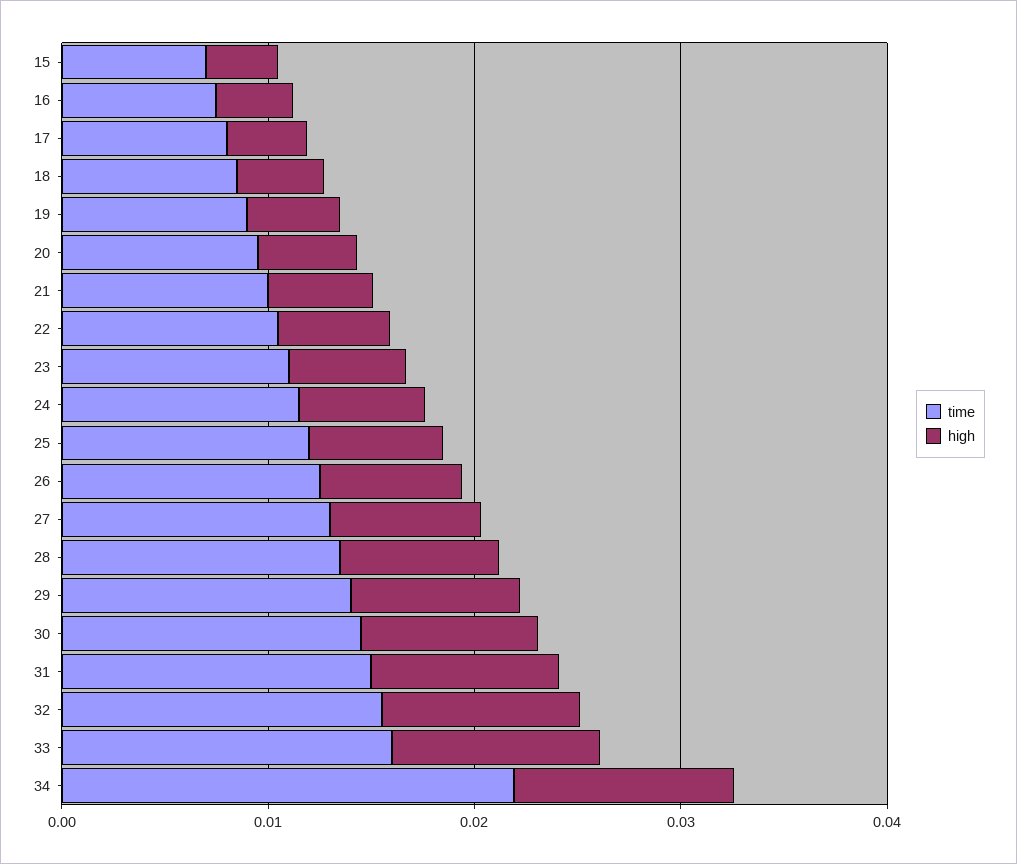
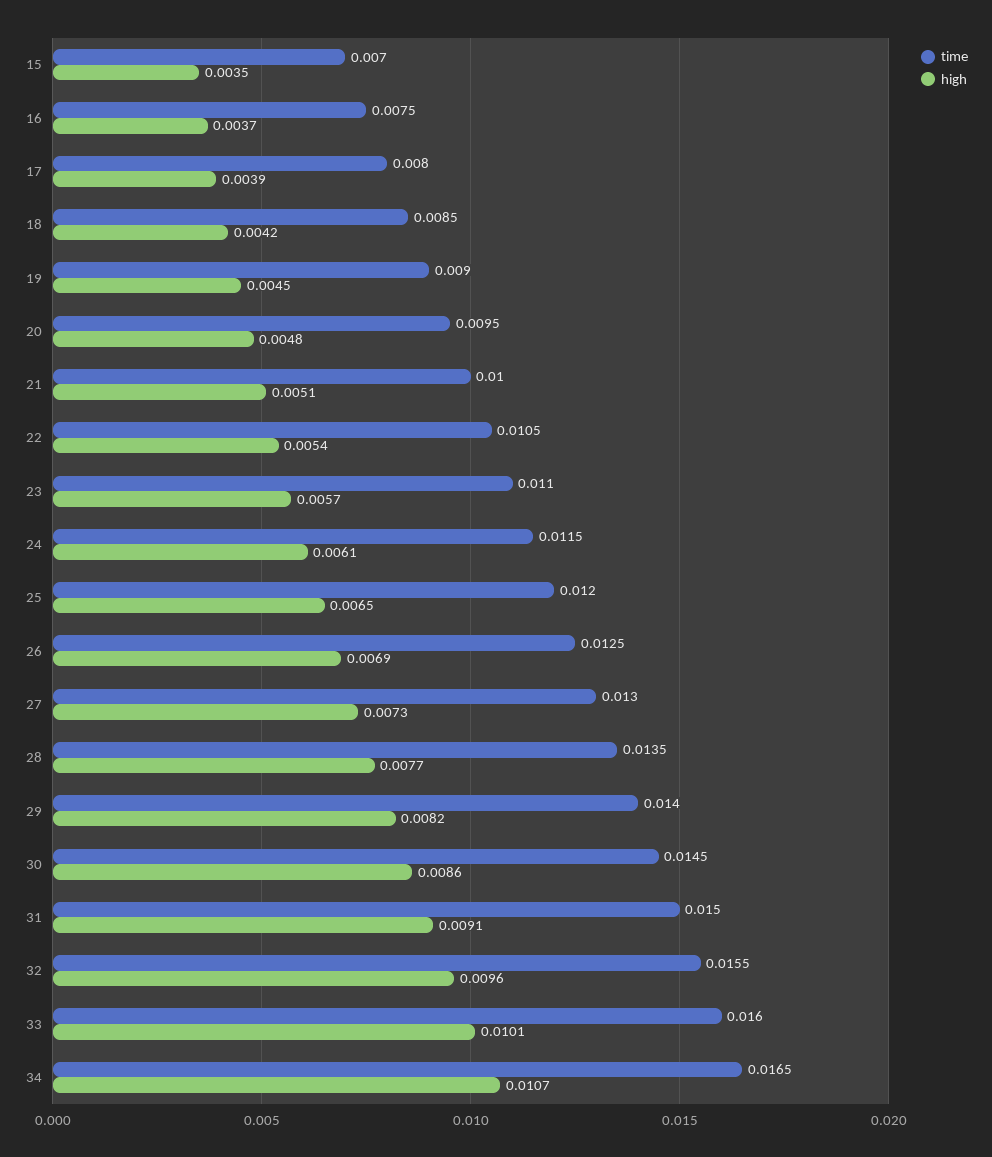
  {
    "time": {
      "15": 0.007,
      "16": 0.0075,
      "17": 0.008,
      "18": 0.0085,
      "19": 0.009,
      "20": 0.0095,
      "21": 0.01,
      "22": 0.0105,
      "23": 0.011,
      "24": 0.0115,
      "25": 0.012,
      "26": 0.0125,
      "27": 0.013,
      "28": 0.0135,
      "29": 0.014,
      "30": 0.0145,
      "31": 0.015,
      "32": 0.0155,
      "33": 0.016,
-     "34": 0.022
+     "34": 0.0165
    },
    "high": {
      "15": 0.0035,
      "16": 0.0037,
      "17": 0.0039,
      "18": 0.0042,
      "19": 0.0045,
      "20": 0.0048,
      "21": 0.0051,
      "22": 0.0054,
      "23": 0.0057,
      "24": 0.0061,
      "25": 0.0065,
      "26": 0.0069,
      "27": 0.0073,
      "28": 0.0077,
      "29": 0.0082,
      "30": 0.0086,
      "31": 0.0091,
      "32": 0.0096,
      "33": 0.0101,
      "34": 0.0107
    }
  }

